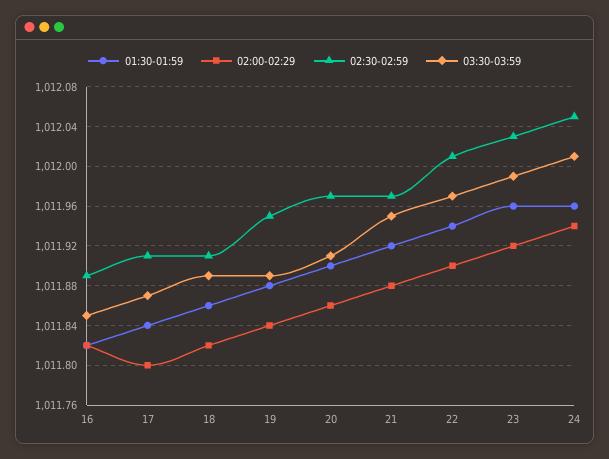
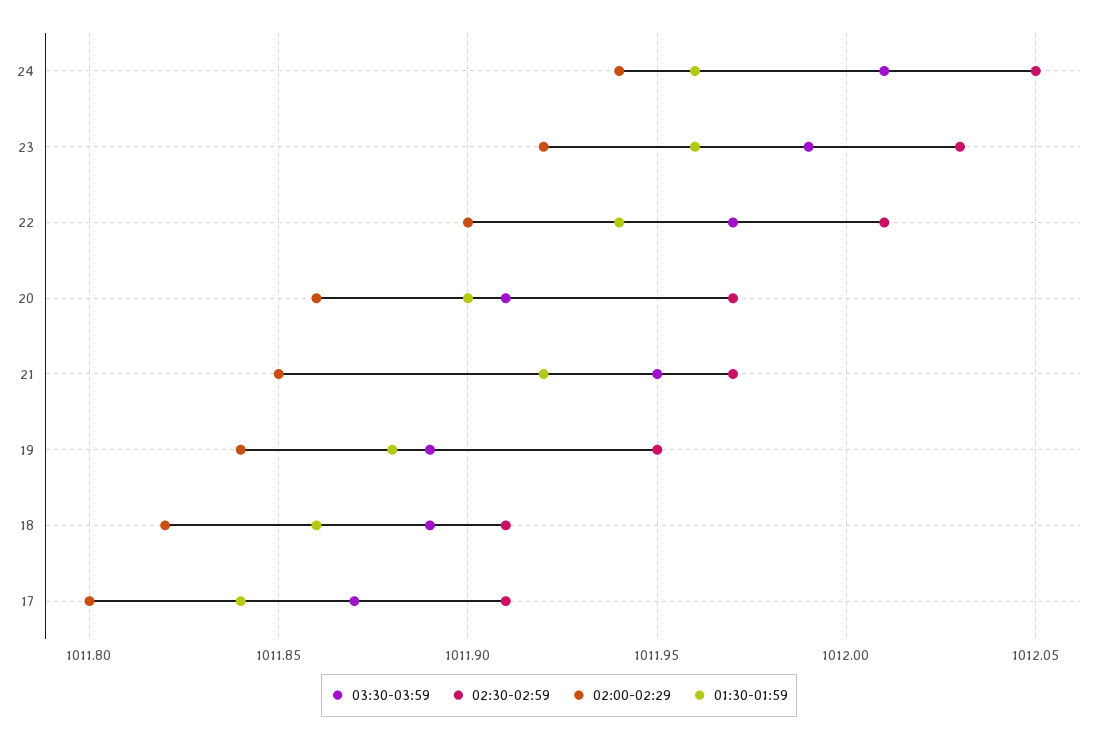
  {
    "01:30-01:59": {
-     "16": 1011.82,
      "17": 1011.84,
      "18": 1011.86,
      "19": 1011.88,
      "20": 1011.9,
      "21": 1011.92,
      "22": 1011.94,
      "23": 1011.96,
      "24": 1011.96
    },
    "02:00-02:29": {
-     "16": 1011.82,
      "17": 1011.8,
      "18": 1011.82,
      "19": 1011.84,
      "20": 1011.86,
-     "21": 1011.88,
+     "21": 1011.85,
      "22": 1011.9,
      "23": 1011.92,
      "24": 1011.94
    },
    "02:30-02:59": {
-     "16": 1011.89,
      "17": 1011.91,
      "18": 1011.91,
      "19": 1011.95,
      "20": 1011.97,
      "21": 1011.97,
      "22": 1012.01,
      "23": 1012.03,
      "24": 1012.05
    },
    "03:30-03:59": {
-     "16": 1011.85,
      "17": 1011.87,
      "18": 1011.89,
      "19": 1011.89,
      "20": 1011.91,
      "21": 1011.95,
      "22": 1011.97,
      "23": 1011.99,
      "24": 1012.01
    }
  }

